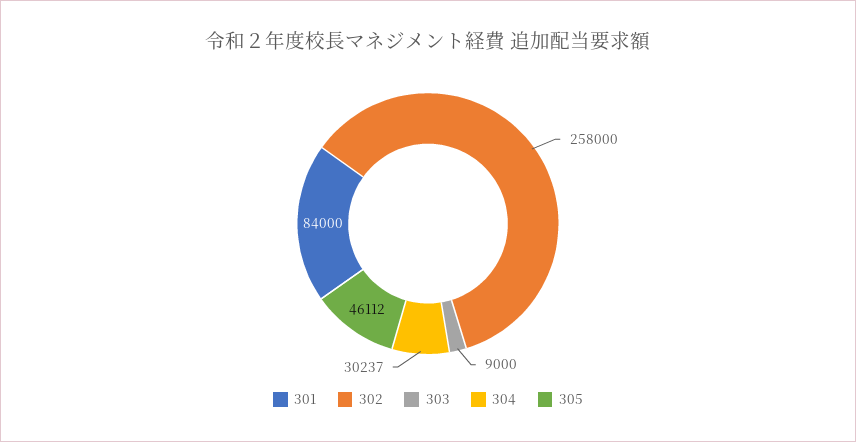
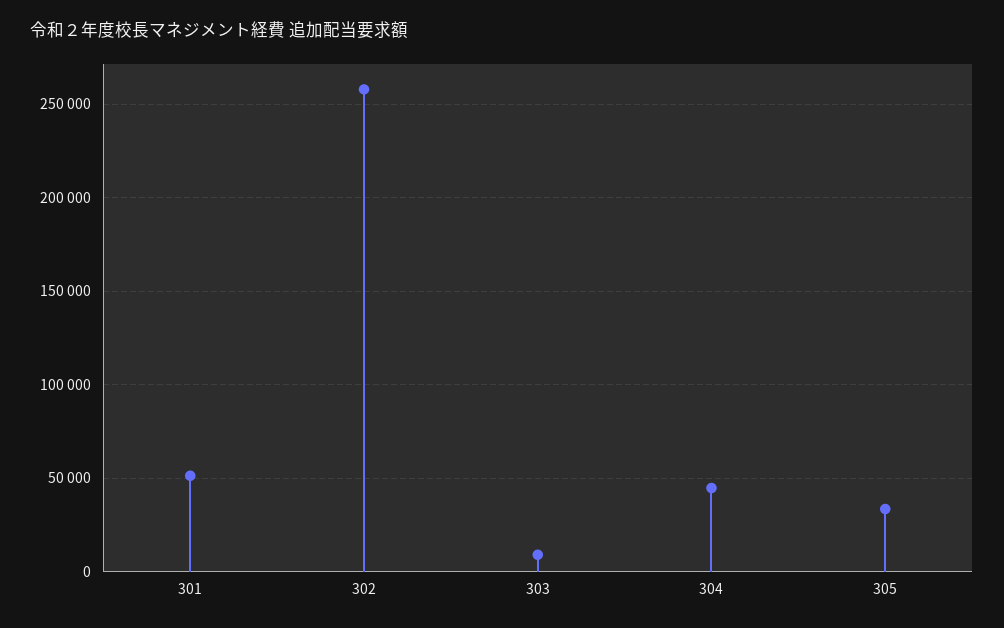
  {
-   "301": 84000,
+   "301": 50000,
    "302": 258000,
    "303": 9000,
-   "304": 30237,
+   "304": 45000,
-   "305": 46112
+   "305": 35000
  }

